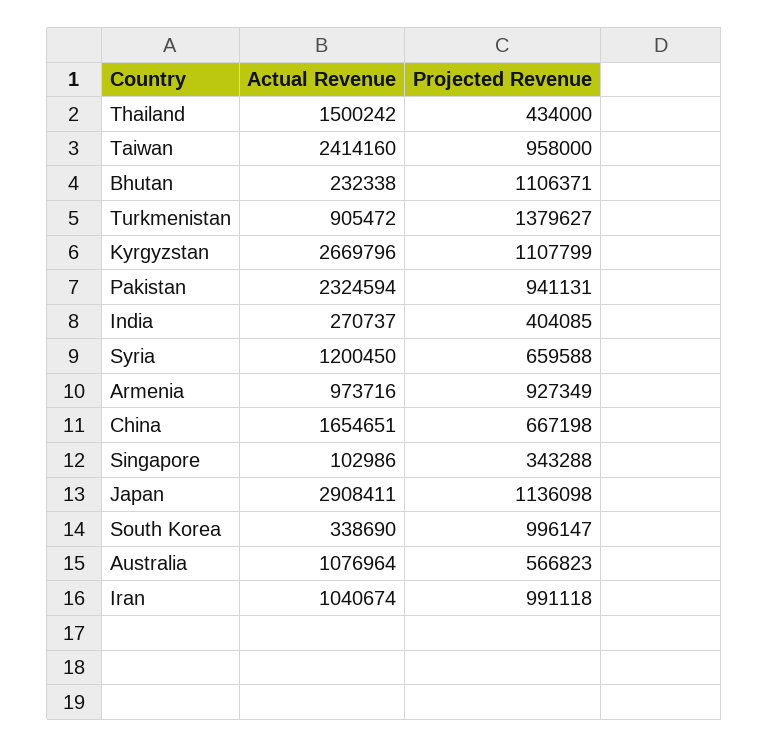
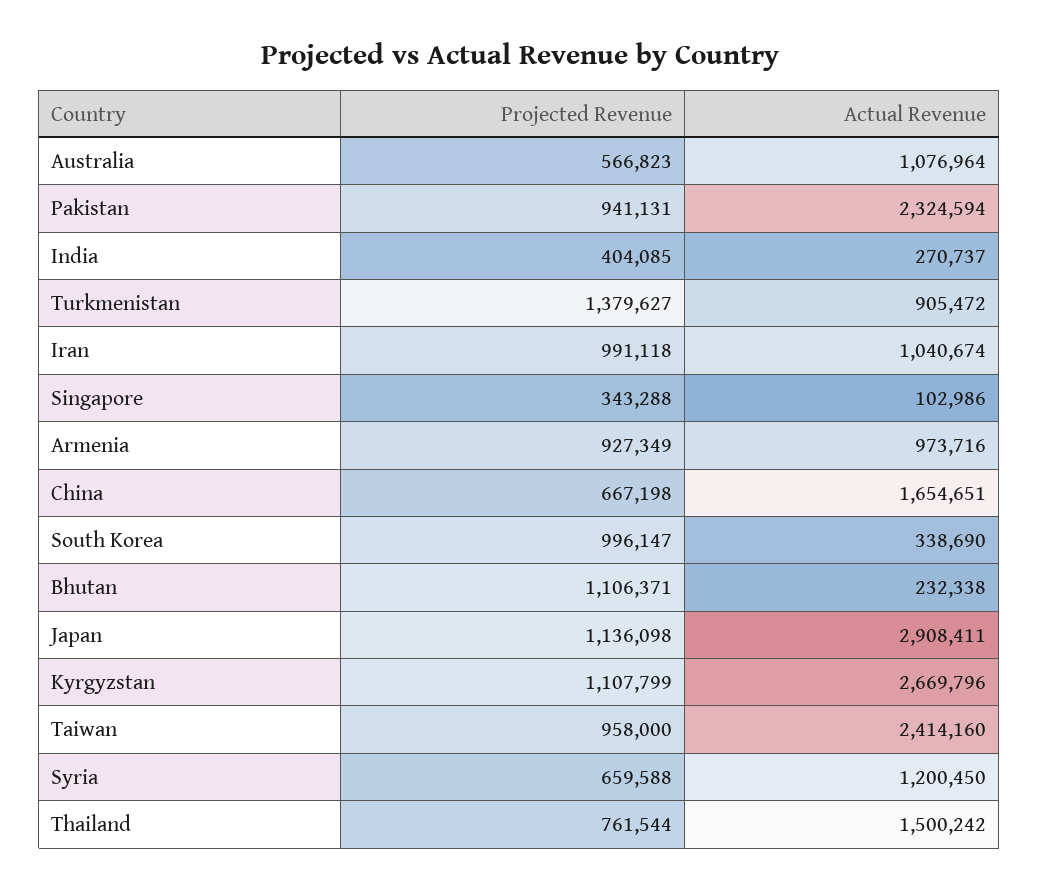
  {
    "Actual Revenue": {
      "Thailand": 1500242,
      "Taiwan": 2414160,
      "Bhutan": 232338,
      "Turkmenistan": 905472,
      "Kyrgyzstan": 2669796,
      "Pakistan": 2324594,
      "India": 270737,
      "Syria": 1200450,
      "Armenia": 973716,
      "China": 1654651,
      "Singapore": 102986,
      "Japan": 2908411,
      "South Korea": 338690,
      "Australia": 1076964,
      "Iran": 1040674
    },
    "Projected Revenue": {
-     "Thailand": 434000,
+     "Thailand": 761544,
      "Taiwan": 958000,
      "Bhutan": 1106371,
      "Turkmenistan": 1379627,
      "Kyrgyzstan": 1107799,
      "Pakistan": 941131,
      "India": 404085,
      "Syria": 659588,
      "Armenia": 927349,
      "China": 667198,
      "Singapore": 343288,
      "Japan": 1136098,
      "South Korea": 996147,
      "Australia": 566823,
      "Iran": 991118
    }
  }

